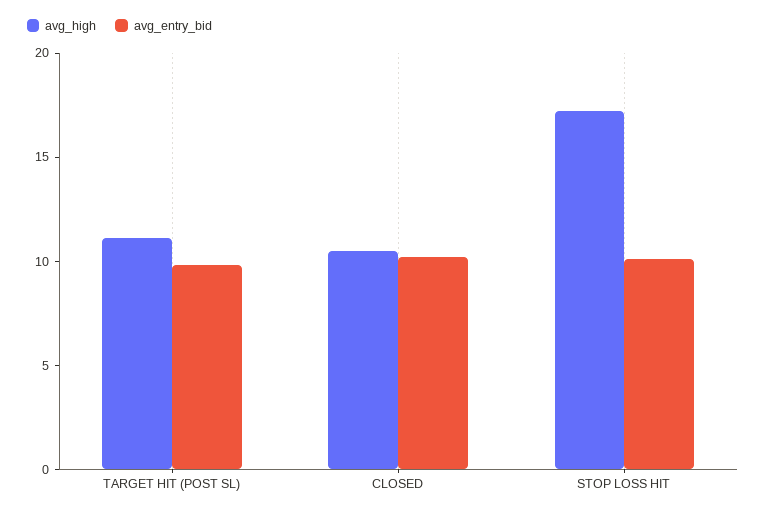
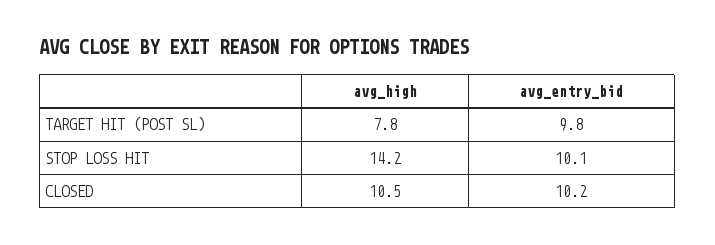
  {
    "avg_high": {
-     "TARGET HIT (POST SL)": 11,
+     "TARGET HIT (POST SL)": 7.8,
      "CLOSED": 10.5,
-     "STOP LOSS HIT": 17
+     "STOP LOSS HIT": 14.2
    },
    "avg_entry_bid": {
      "TARGET HIT (POST SL)": 9.8,
      "CLOSED": 10.2,
      "STOP LOSS HIT": 10.1
    }
  }

